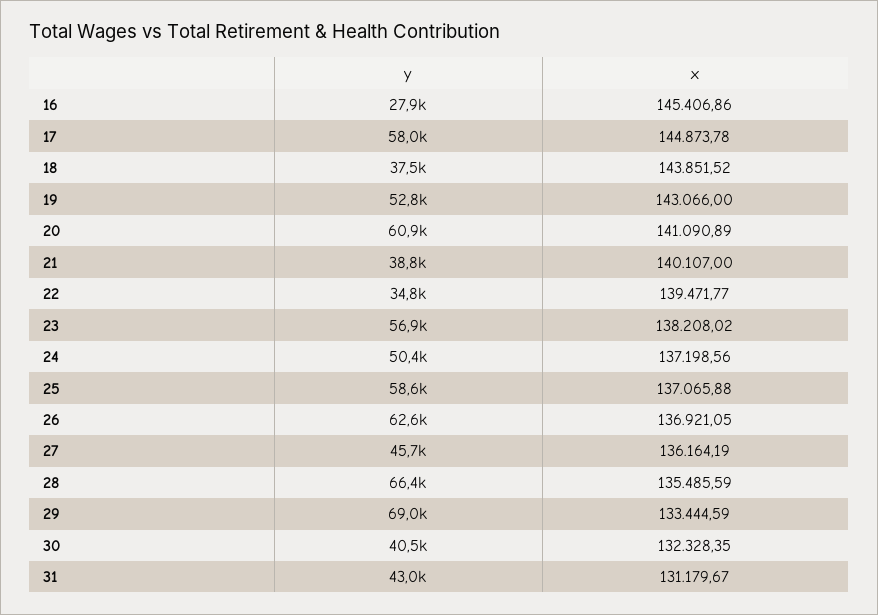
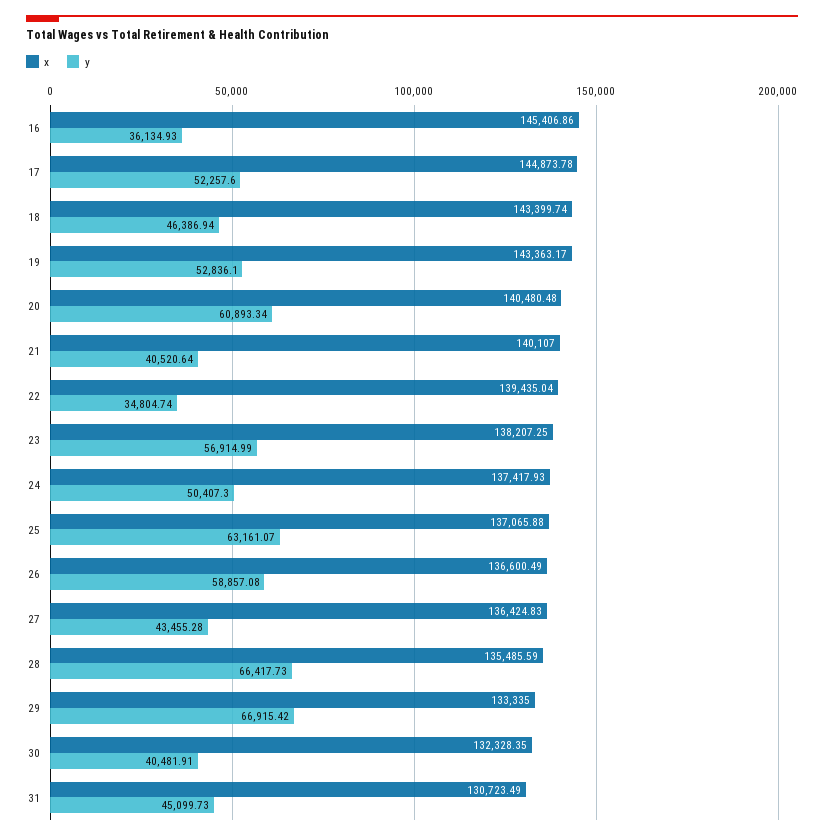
  {
    "y": {
-     "16": 27900,
+     "16": 36134.93,
-     "17": 58000,
+     "17": 52257.6,
-     "18": 37500,
+     "18": 46386.94,
      "19": 52836.1,
      "20": 60893.34,
-     "21": 38800,
+     "21": 40520.64,
      "22": 34804.74,
      "23": 56914.99,
      "24": 50407.3,
-     "25": 58600,
+     "25": 63161.07,
-     "26": 62600,
+     "26": 58857.08,
-     "27": 45700,
+     "27": 43455.28,
      "28": 66417.73,
-     "29": 69000,
+     "29": 66915.42,
      "30": 40481.91,
-     "31": 43000
+     "31": 45099.73
    },
    "x": {
      "16": 145406.86,
      "17": 144873.78,
-     "18": 143851.52,
+     "18": 143399.74,
-     "19": 143066,
+     "19": 143363.17,
-     "20": 141090.89,
+     "20": 140480.48,
      "21": 140107,
-     "22": 139471.77,
+     "22": 139435.04,
-     "23": 138208.02,
+     "23": 138207.25,
-     "24": 137198.56,
+     "24": 137417.93,
      "25": 137065.88,
-     "26": 136921.05,
+     "26": 136600.49,
-     "27": 136164.19,
+     "27": 136424.83,
      "28": 135485.59,
-     "29": 133444.59,
+     "29": 133335,
      "30": 132328.35,
-     "31": 131179.67
+     "31": 130723.49
    }
  }

